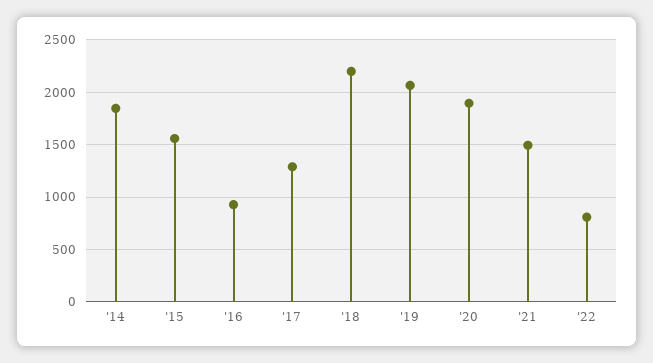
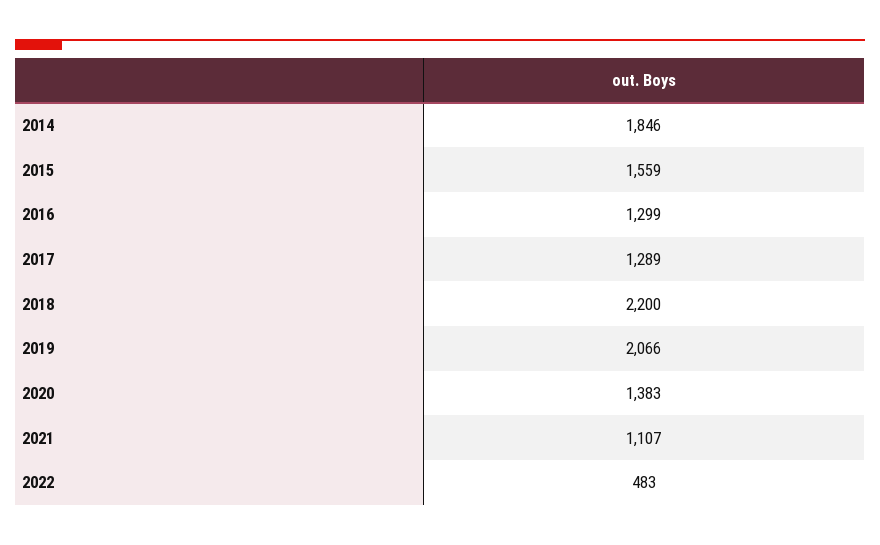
  {
    "'14": 1846,
    "'15": 1559,
-   "'16": 900,
+   "'16": 1299,
    "'17": 1289,
    "'18": 2200,
    "'19": 2066,
-   "'20": 1900,
+   "'20": 1383,
-   "'21": 1500,
+   "'21": 1107,
-   "'22": 800
+   "'22": 483
  }

